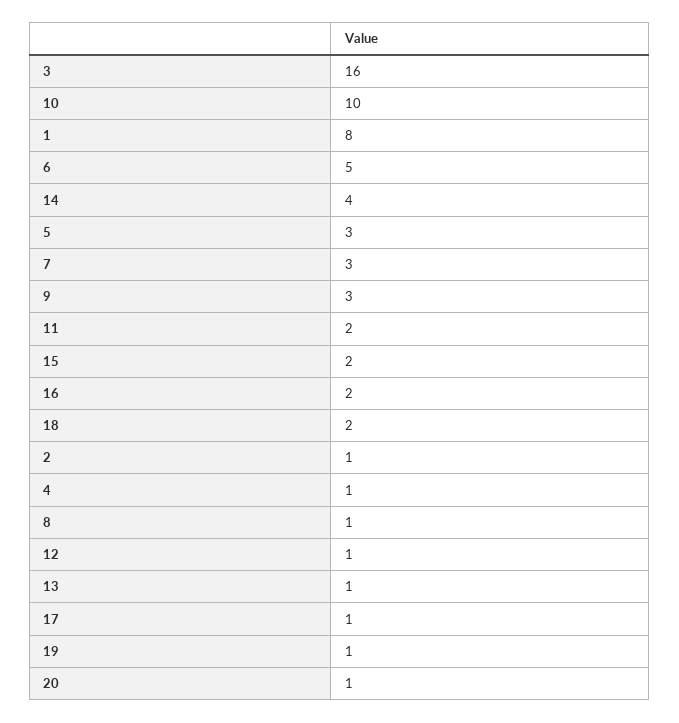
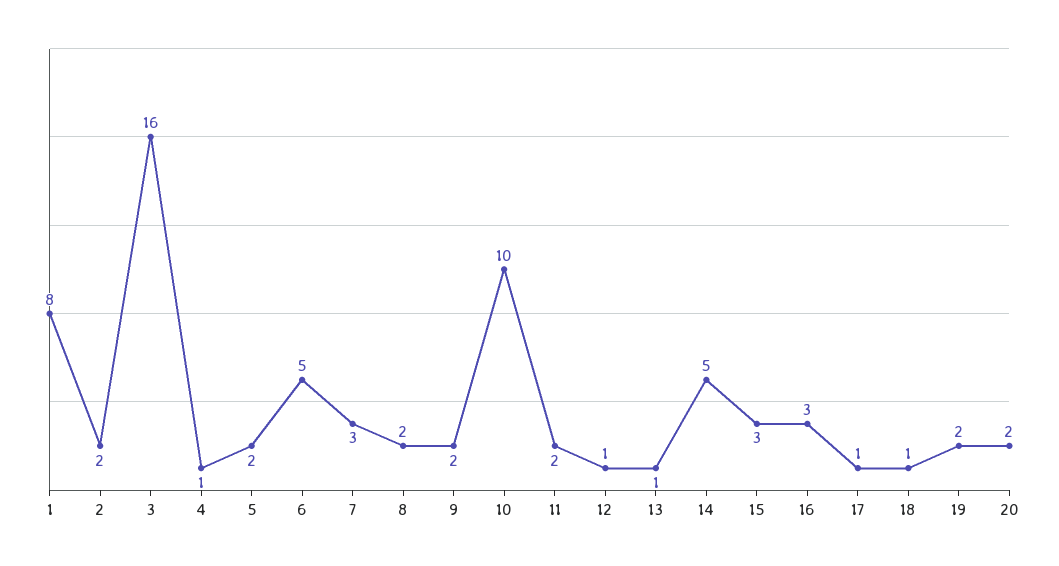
  {
    "3": 16,
    "10": 10,
    "1": 8,
    "6": 5,
-   "14": 4,
+   "14": 5,
-   "5": 3,
+   "5": 2,
    "7": 3,
-   "9": 3,
+   "9": 2,
    "11": 2,
-   "15": 2,
+   "15": 3,
-   "16": 2,
+   "16": 3,
-   "18": 2,
+   "18": 1,
-   "2": 1,
+   "2": 2,
    "4": 1,
-   "8": 1,
+   "8": 2,
    "12": 1,
    "13": 1,
    "17": 1,
-   "19": 1,
+   "19": 2,
-   "20": 1
+   "20": 2
  }

